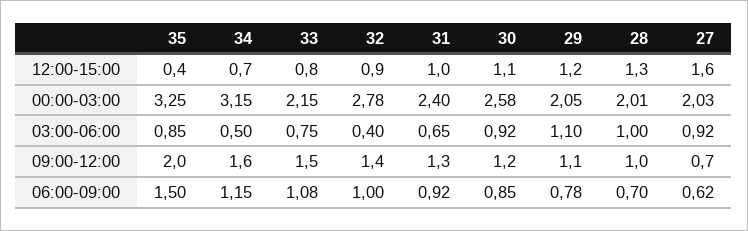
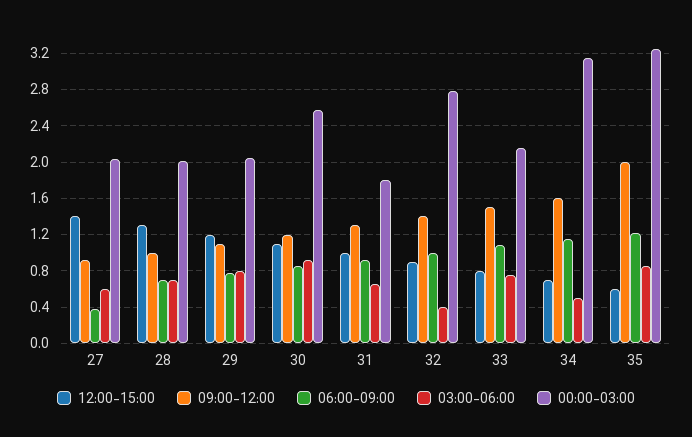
  {
    "12:00-15:00": {
-     "35": 0.4,
+     "35": 0.6,
      "34": 0.7,
      "33": 0.8,
      "32": 0.9,
      "31": 1,
      "30": 1.1,
      "29": 1.2,
      "28": 1.3,
-     "27": 1.6
+     "27": 1.4
    },
    "00:00-03:00": {
      "35": 3.25,
      "34": 3.15,
      "33": 2.15,
      "32": 2.78,
-     "31": 2.4,
+     "31": 1.8,
      "30": 2.58,
      "29": 2.05,
      "28": 2.01,
      "27": 2.03
    },
    "03:00-06:00": {
      "35": 0.85,
      "34": 0.5,
      "33": 0.75,
      "32": 0.4,
      "31": 0.65,
      "30": 0.92,
-     "29": 1.1,
+     "29": 0.8,
-     "28": 1,
+     "28": 0.7,
-     "27": 0.92
+     "27": 0.6
    },
    "09:00-12:00": {
      "35": 2,
      "34": 1.6,
      "33": 1.5,
      "32": 1.4,
      "31": 1.3,
      "30": 1.2,
      "29": 1.1,
      "28": 1,
-     "27": 0.7
+     "27": 0.9
    },
    "06:00-09:00": {
-     "35": 1.5,
+     "35": 1.2,
      "34": 1.15,
      "33": 1.08,
      "32": 1,
      "31": 0.92,
      "30": 0.85,
      "29": 0.78,
      "28": 0.7,
-     "27": 0.62
+     "27": 0.4
    }
  }

